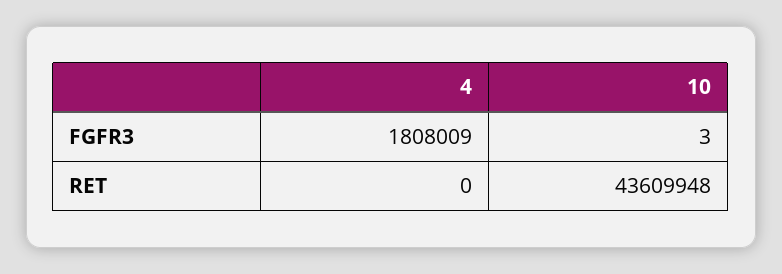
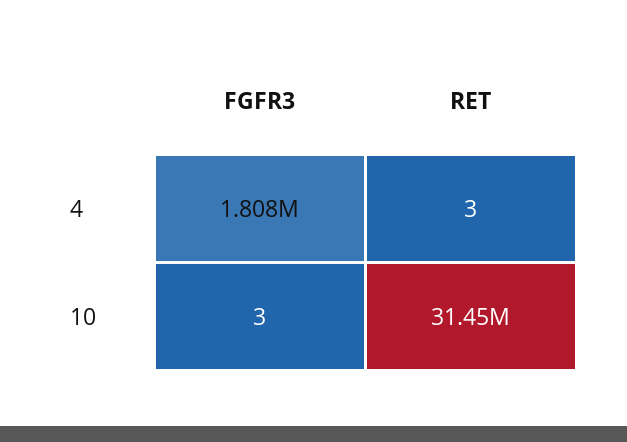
  {
    "4": {
      "FGFR3": 1808009,
-     "RET": 0
+     "RET": 3
    },
    "10": {
      "FGFR3": 3,
-     "RET": 43609948
+     "RET": 31450000
    }
  }

